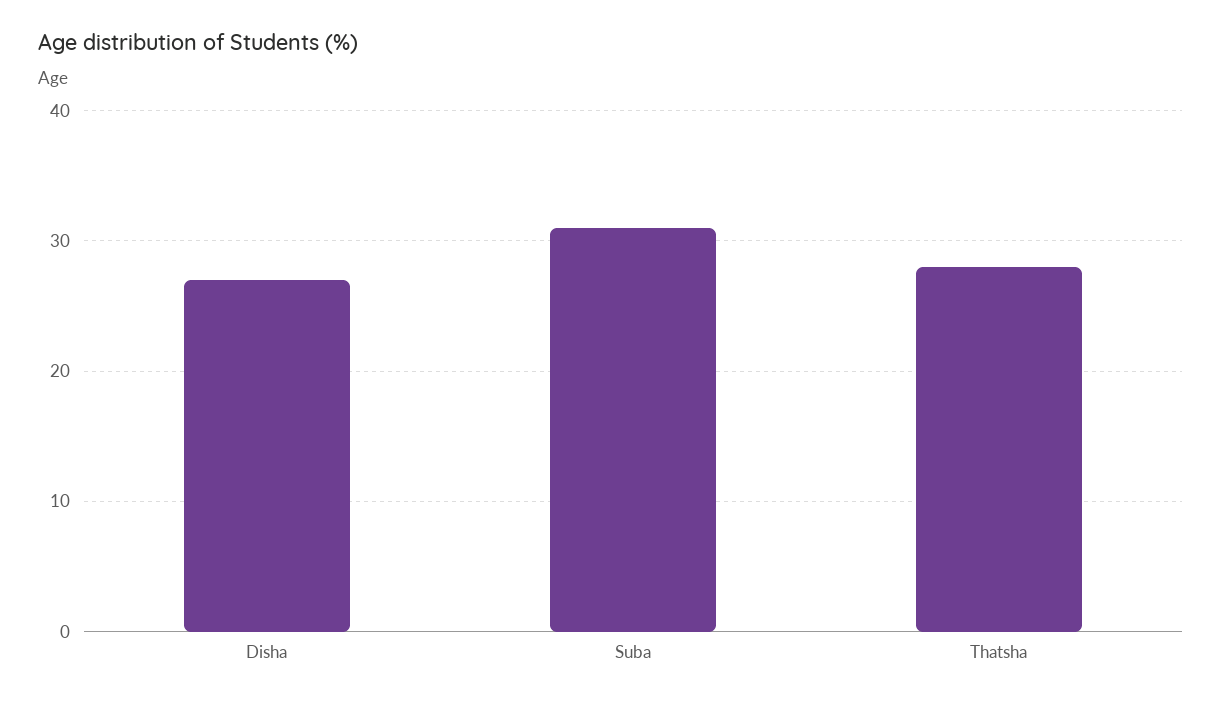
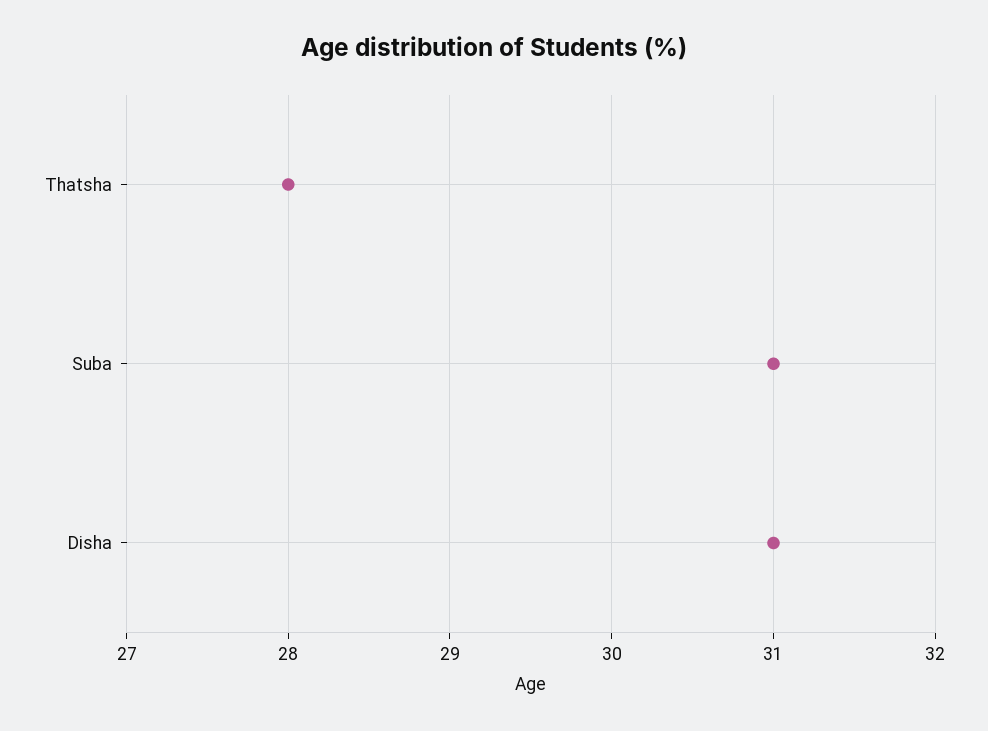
  {
-   "Disha": 27,
+   "Disha": 31,
    "Suba": 31,
    "Thatsha": 28
  }

